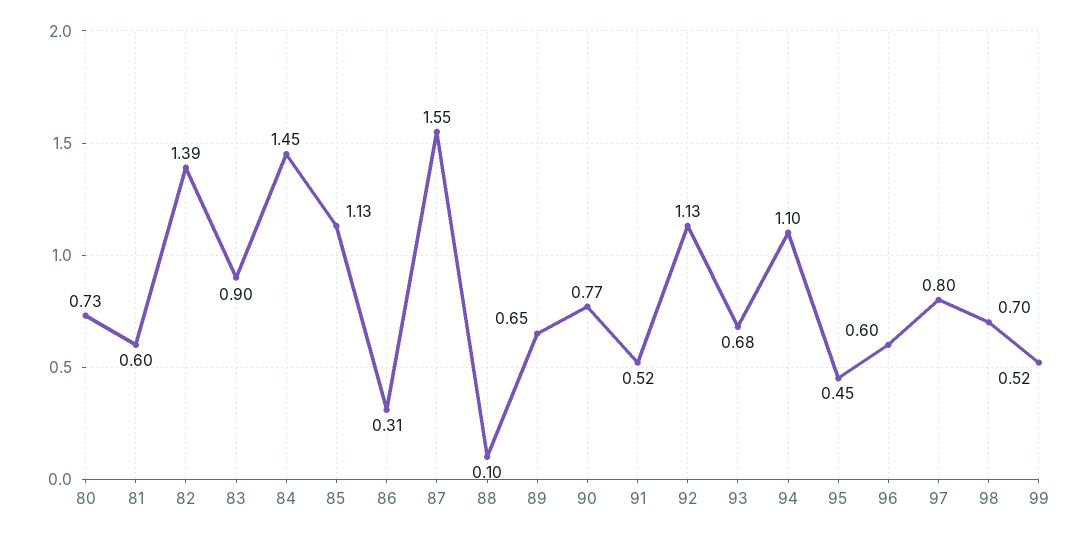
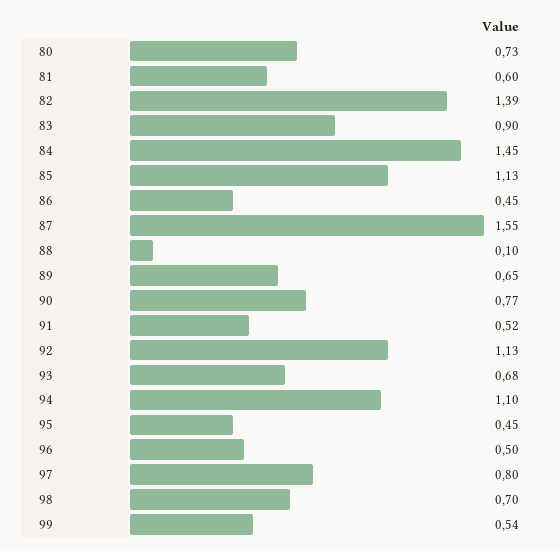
  {
    "80": 0.73,
    "81": 0.6,
    "82": 1.39,
    "83": 0.9,
    "84": 1.45,
    "85": 1.13,
-   "86": 0.31,
+   "86": 0.45,
    "87": 1.55,
    "88": 0.1,
    "89": 0.65,
    "90": 0.77,
    "91": 0.52,
    "92": 1.13,
    "93": 0.68,
    "94": 1.1,
    "95": 0.45,
-   "96": 0.6,
+   "96": 0.5,
    "97": 0.8,
    "98": 0.7,
-   "99": 0.52
+   "99": 0.54
  }

